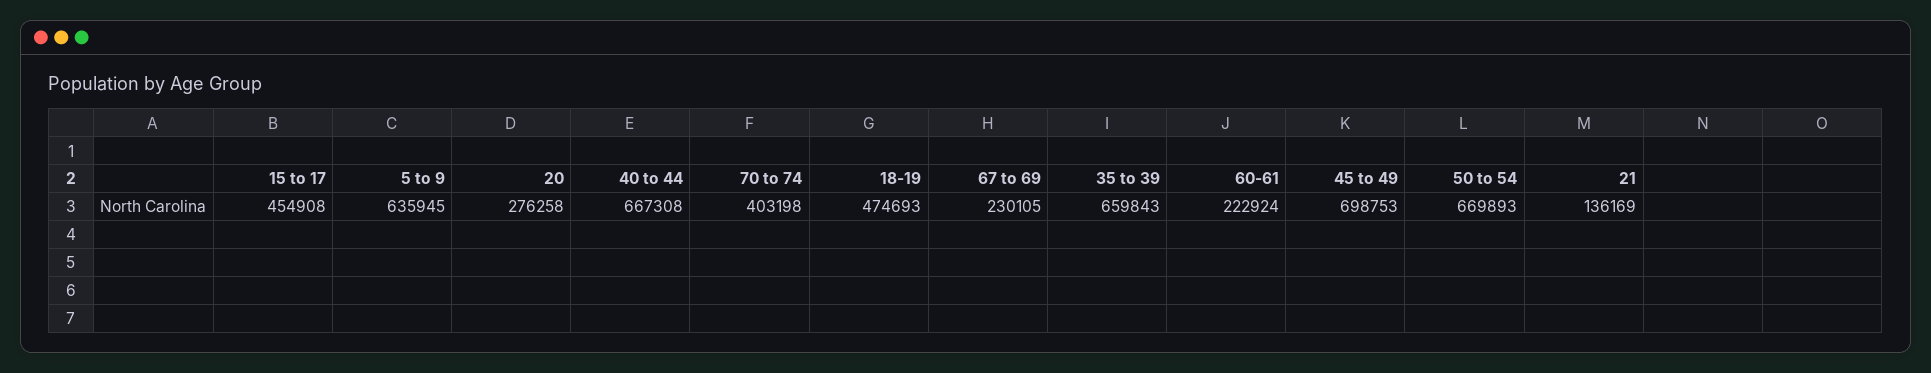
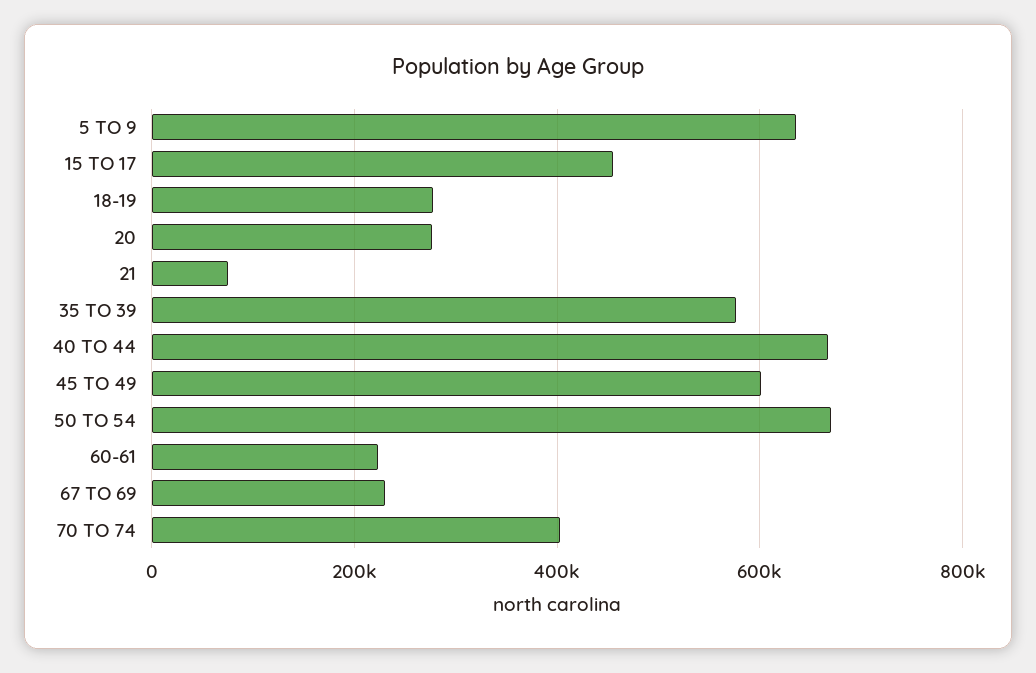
  {
    "15 to 17": 454908,
    "5 to 9": 635945,
    "20": 276258,
    "40 to 44": 667308,
    "70 to 74": 403198,
-   "18-19": 474693,
+   "18-19": 280000,
    "67 to 69": 230105,
-   "35 to 39": 659843,
+   "35 to 39": 580000,
    "60-61": 222924,
-   "45 to 49": 698753,
+   "45 to 49": 600000,
    "50 to 54": 669893,
-   "21": 136169
+   "21": 80000
  }

